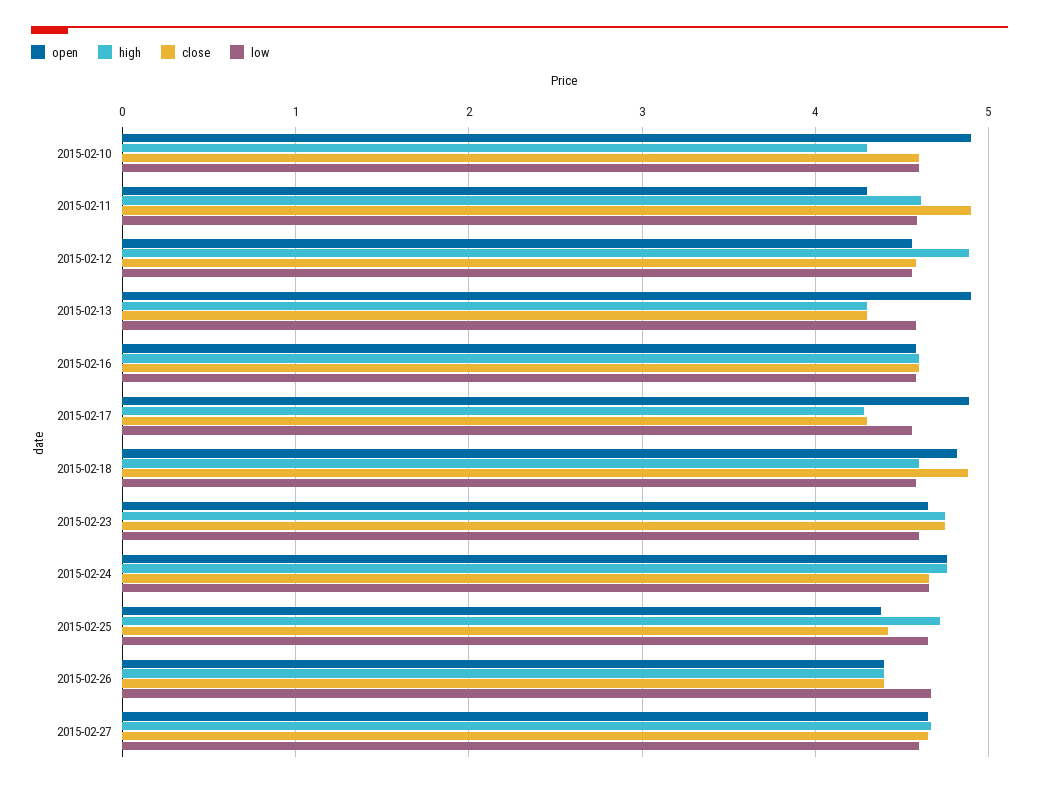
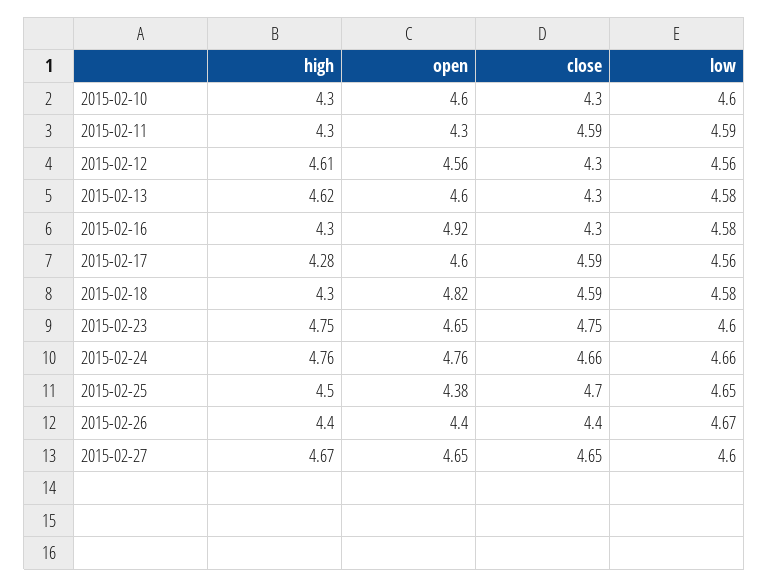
  {
    "open": {
-     "2015-02-10": 4.9,
+     "2015-02-10": 4.6,
      "2015-02-11": 4.3,
      "2015-02-12": 4.56,
-     "2015-02-13": 4.9,
+     "2015-02-13": 4.6,
-     "2015-02-16": 4.6,
+     "2015-02-16": 4.92,
-     "2015-02-17": 4.9,
+     "2015-02-17": 4.6,
      "2015-02-18": 4.82,
      "2015-02-23": 4.65,
      "2015-02-24": 4.76,
      "2015-02-25": 4.38,
      "2015-02-26": 4.4,
      "2015-02-27": 4.65
    },
    "high": {
      "2015-02-10": 4.3,
-     "2015-02-11": 4.6,
+     "2015-02-11": 4.3,
-     "2015-02-12": 4.9,
+     "2015-02-12": 4.61,
-     "2015-02-13": 4.3,
+     "2015-02-13": 4.62,
-     "2015-02-16": 4.6,
+     "2015-02-16": 4.3,
      "2015-02-17": 4.28,
-     "2015-02-18": 4.6,
+     "2015-02-18": 4.3,
      "2015-02-23": 4.75,
      "2015-02-24": 4.76,
-     "2015-02-25": 4.7,
+     "2015-02-25": 4.5,
      "2015-02-26": 4.4,
      "2015-02-27": 4.67
    },
    "close": {
-     "2015-02-10": 4.6,
+     "2015-02-10": 4.3,
-     "2015-02-11": 4.9,
+     "2015-02-11": 4.59,
-     "2015-02-12": 4.6,
+     "2015-02-12": 4.3,
      "2015-02-13": 4.3,
-     "2015-02-16": 4.6,
+     "2015-02-16": 4.3,
-     "2015-02-17": 4.3,
+     "2015-02-17": 4.59,
-     "2015-02-18": 4.9,
+     "2015-02-18": 4.59,
      "2015-02-23": 4.75,
      "2015-02-24": 4.66,
-     "2015-02-25": 4.4,
+     "2015-02-25": 4.7,
      "2015-02-26": 4.4,
      "2015-02-27": 4.65
    },
    "low": {
      "2015-02-10": 4.6,
      "2015-02-11": 4.59,
      "2015-02-12": 4.56,
      "2015-02-13": 4.58,
      "2015-02-16": 4.58,
      "2015-02-17": 4.56,
      "2015-02-18": 4.58,
      "2015-02-23": 4.6,
      "2015-02-24": 4.66,
      "2015-02-25": 4.65,
      "2015-02-26": 4.67,
      "2015-02-27": 4.6
    }
  }

